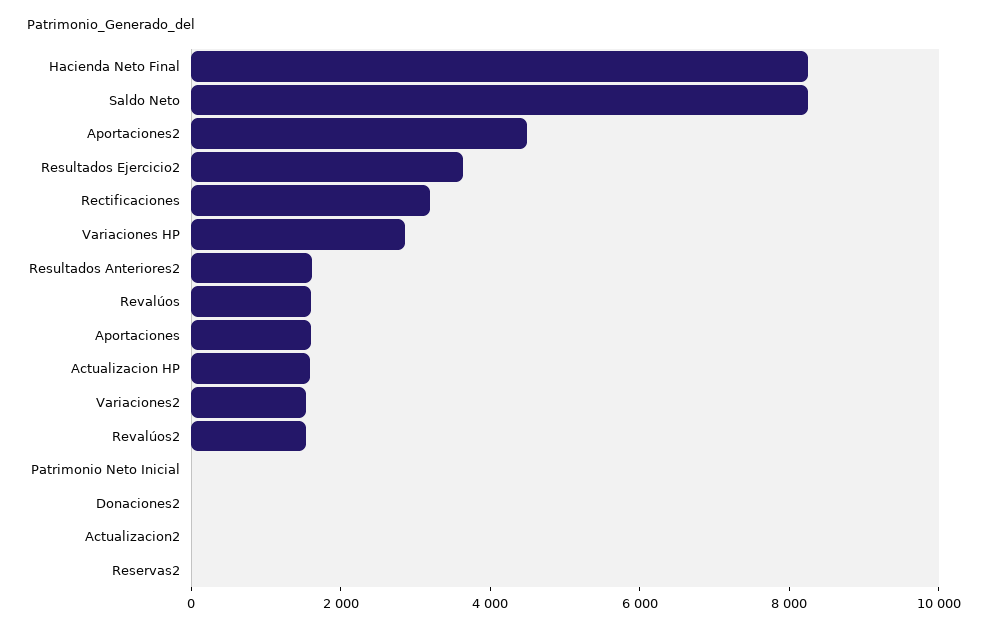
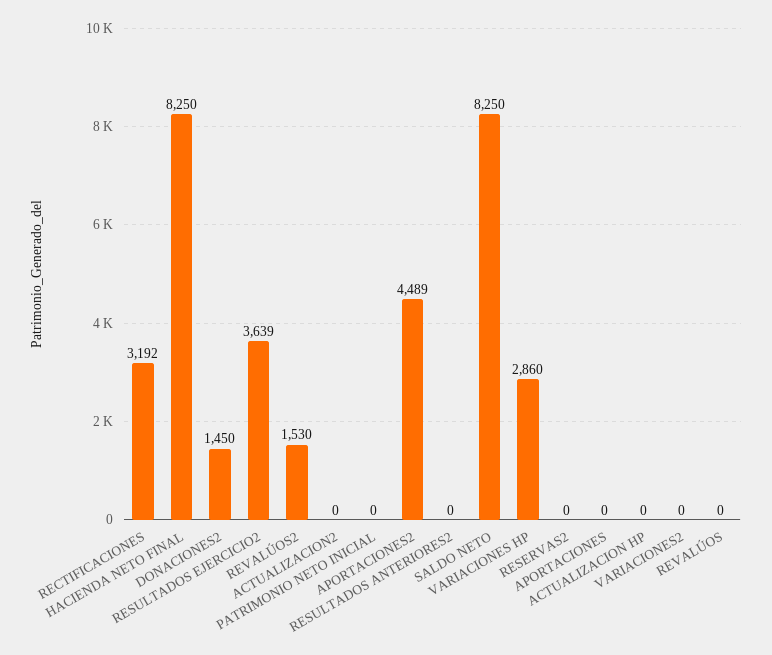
  {
    "Hacienda Neto Final": 8250,
    "Saldo Neto": 8250,
    "Aportaciones2": 4489,
    "Resultados Ejercicio2": 3639,
    "Rectificaciones": 3192,
    "Variaciones HP": 2860,
-   "Resultados Anteriores2": 1500,
+   "Resultados Anteriores2": 0,
-   "Revalúos": 1500,
+   "Revalúos": 0,
-   "Aportaciones": 1500,
+   "Aportaciones": 0,
-   "Actualizacion HP": 1500,
+   "Actualizacion HP": 0,
-   "Variaciones2": 1500,
+   "Variaciones2": 0,
    "Revalúos2": 1530,
    "Patrimonio Neto Inicial": 0,
-   "Donaciones2": 0,
+   "Donaciones2": 1450,
    "Actualizacion2": 0,
    "Reservas2": 0
  }

